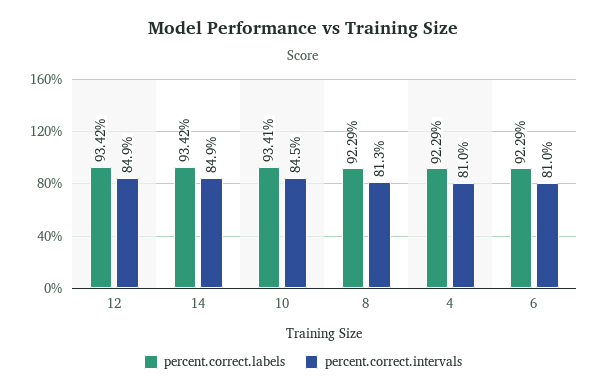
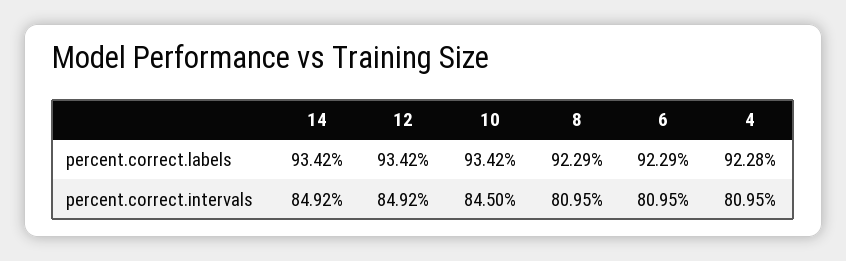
  {
    "percent.correct.labels": {
      "12": 93.42,
      "14": 93.42,
-     "10": 93.41,
+     "10": 93.42,
      "8": 92.29,
-     "4": 92.29,
+     "4": 92.28,
      "6": 92.29
    },
    "percent.correct.intervals": {
      "12": 84.92,
      "14": 84.92,
      "10": 84.5,
-     "8": 81.3,
+     "8": 80.95,
      "4": 80.95,
      "6": 80.95
    }
  }

